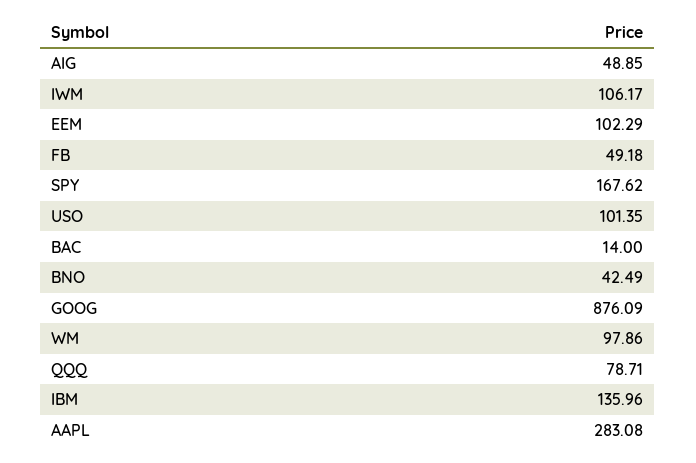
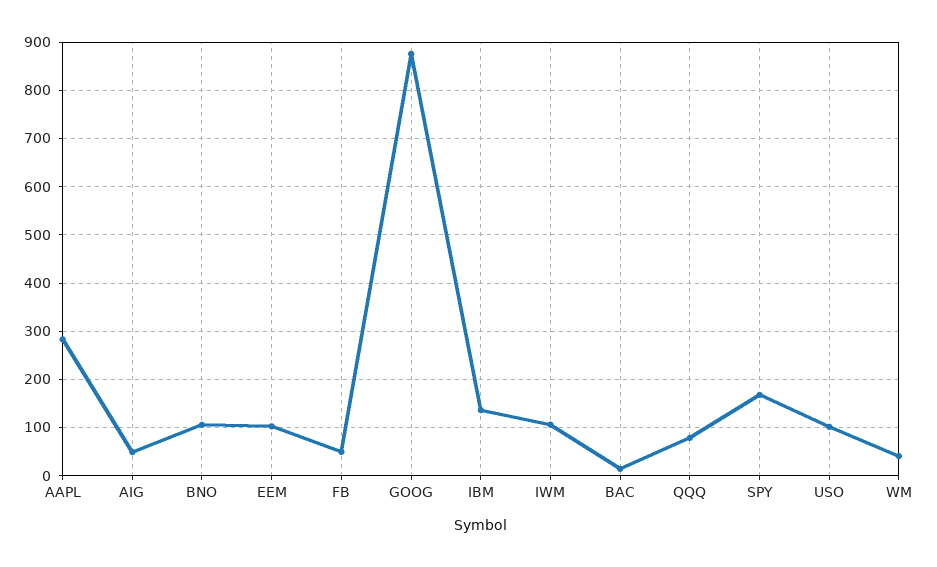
  {
    "AIG": 48.85,
    "IWM": 106.17,
    "EEM": 102.29,
    "FB": 49.18,
    "SPY": 167.62,
    "USO": 101.35,
    "BAC": 14,
-   "BNO": 42.49,
+   "BNO": 100,
    "GOOG": 876.09,
-   "WM": 97.86,
+   "WM": 40,
    "QQQ": 78.71,
    "IBM": 135.96,
    "AAPL": 283.08
  }

